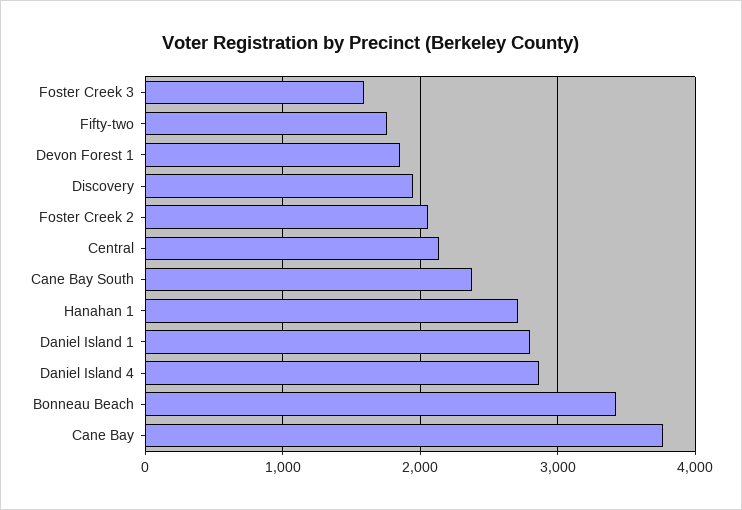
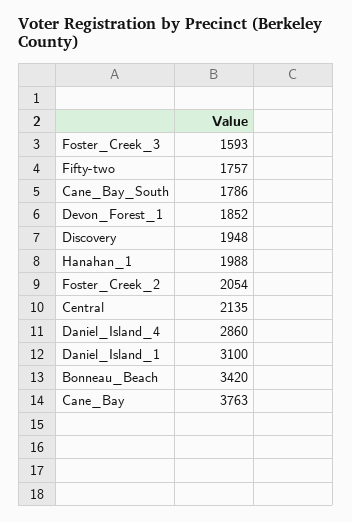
  {
    "Foster Creek 3": 1593,
    "Fifty-two": 1757,
    "Devon Forest 1": 1852,
    "Discovery": 1948,
    "Foster Creek 2": 2054,
    "Central": 2135,
-   "Cane Bay South": 2400,
+   "Cane Bay South": 1786,
-   "Hanahan 1": 2700,
+   "Hanahan 1": 1988,
-   "Daniel Island 1": 2800,
+   "Daniel Island 1": 3100,
    "Daniel Island 4": 2860,
    "Bonneau Beach": 3420,
    "Cane Bay": 3763
  }

